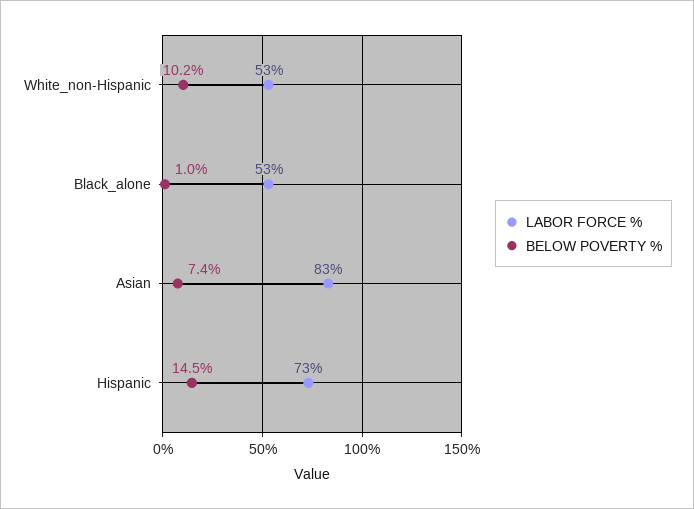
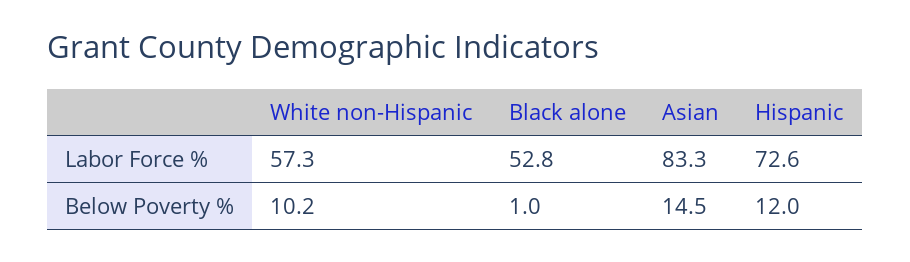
  {
    "LABOR FORCE %": {
-     "White_non-Hispanic": 53,
+     "White_non-Hispanic": 57.3,
      "Black_alone": 52.8,
      "Asian": 83.3,
      "Hispanic": 72.6
    },
    "BELOW POVERTY %": {
      "White_non-Hispanic": 10.2,
      "Black_alone": 1,
-     "Asian": 7.4,
+     "Asian": 14.5,
-     "Hispanic": 14.5
+     "Hispanic": 12
    }
  }

